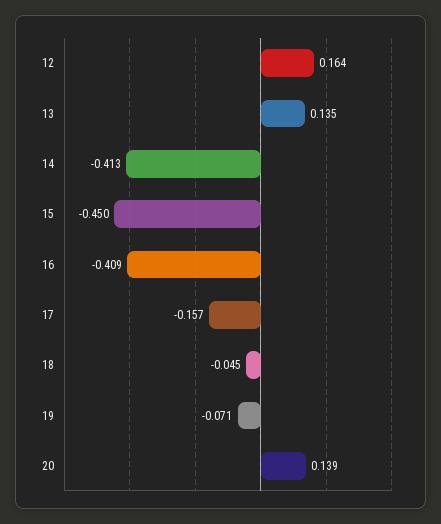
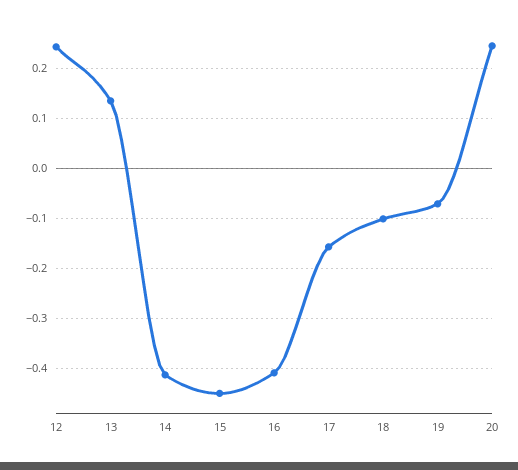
  {
-   "12": 0.164,
+   "12": 0.24,
    "13": 0.135,
    "14": -0.413,
    "15": -0.45,
    "16": -0.409,
    "17": -0.157,
-   "18": -0.045,
+   "18": -0.1,
    "19": -0.071,
-   "20": 0.139
+   "20": 0.24
  }

